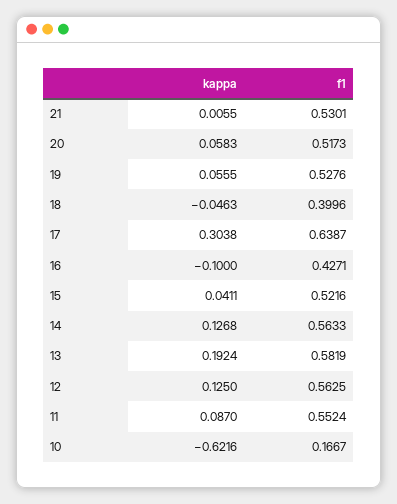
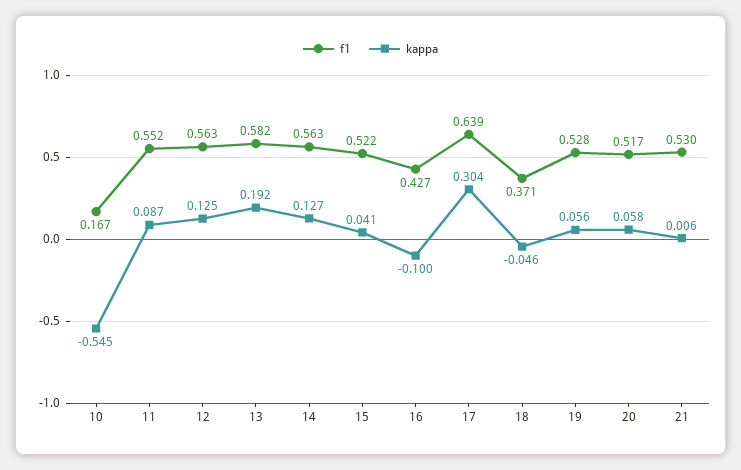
  {
    "kappa": {
      "21": 0.0055,
      "20": 0.0583,
      "19": 0.0555,
      "18": -0.0463,
      "17": 0.3038,
      "16": -0.1,
      "15": 0.0411,
      "14": 0.1268,
      "13": 0.1924,
      "12": 0.125,
      "11": 0.087,
-     "10": -0.6216
+     "10": -0.545
    },
    "f1": {
      "21": 0.5301,
      "20": 0.5173,
      "19": 0.5276,
-     "18": 0.3996,
+     "18": 0.371,
      "17": 0.6387,
      "16": 0.4271,
      "15": 0.5216,
      "14": 0.5633,
      "13": 0.5819,
      "12": 0.5625,
      "11": 0.5524,
      "10": 0.1667
    }
  }

